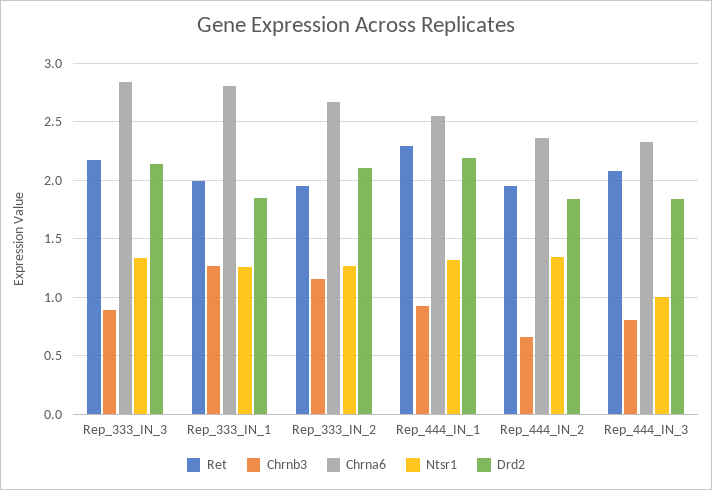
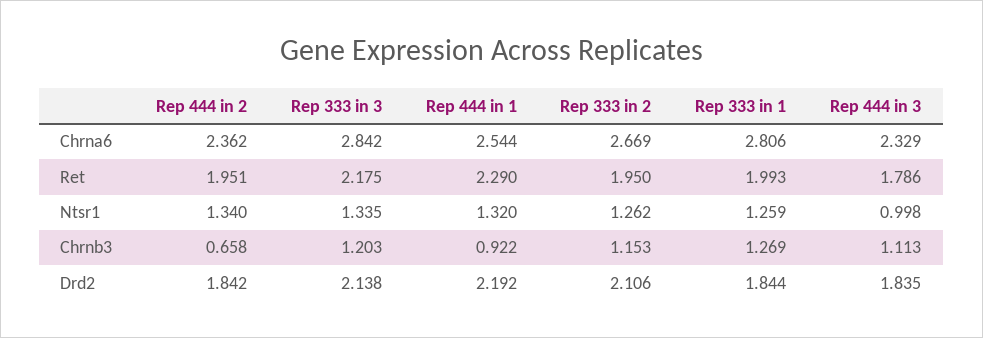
  {
    "Ret": {
      "Rep_333_IN_3": 2.175,
      "Rep_333_IN_1": 1.993,
      "Rep_333_IN_2": 1.95,
      "Rep_444_IN_1": 2.29,
      "Rep_444_IN_2": 1.951,
-     "Rep_444_IN_3": 2.1
+     "Rep_444_IN_3": 1.786
    },
    "Chrnb3": {
-     "Rep_333_IN_3": 0.9,
+     "Rep_333_IN_3": 1.203,
      "Rep_333_IN_1": 1.269,
      "Rep_333_IN_2": 1.153,
      "Rep_444_IN_1": 0.922,
      "Rep_444_IN_2": 0.658,
-     "Rep_444_IN_3": 0.8
+     "Rep_444_IN_3": 1.113
    },
    "Chrna6": {
      "Rep_333_IN_3": 2.842,
      "Rep_333_IN_1": 2.806,
      "Rep_333_IN_2": 2.669,
      "Rep_444_IN_1": 2.544,
      "Rep_444_IN_2": 2.362,
      "Rep_444_IN_3": 2.329
    },
    "Ntsr1": {
      "Rep_333_IN_3": 1.335,
      "Rep_333_IN_1": 1.259,
      "Rep_333_IN_2": 1.262,
      "Rep_444_IN_1": 1.32,
      "Rep_444_IN_2": 1.34,
      "Rep_444_IN_3": 0.998
    },
    "Drd2": {
      "Rep_333_IN_3": 2.138,
      "Rep_333_IN_1": 1.844,
      "Rep_333_IN_2": 2.106,
      "Rep_444_IN_1": 2.192,
      "Rep_444_IN_2": 1.842,
      "Rep_444_IN_3": 1.835
    }
  }

